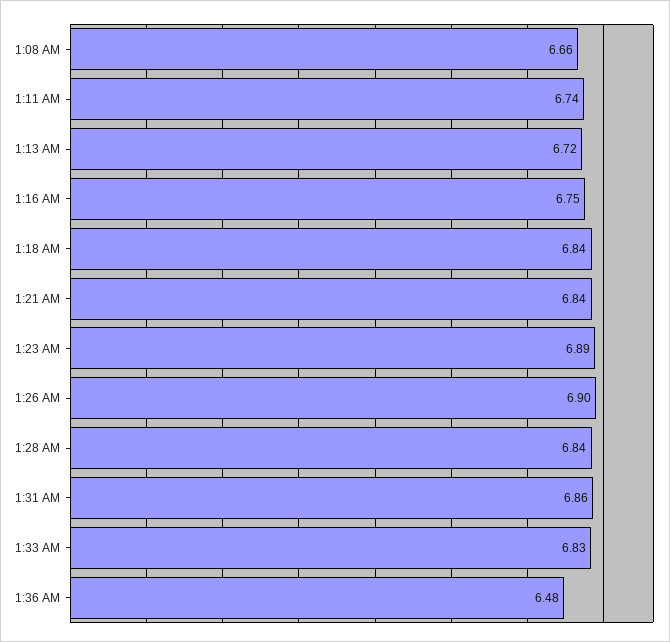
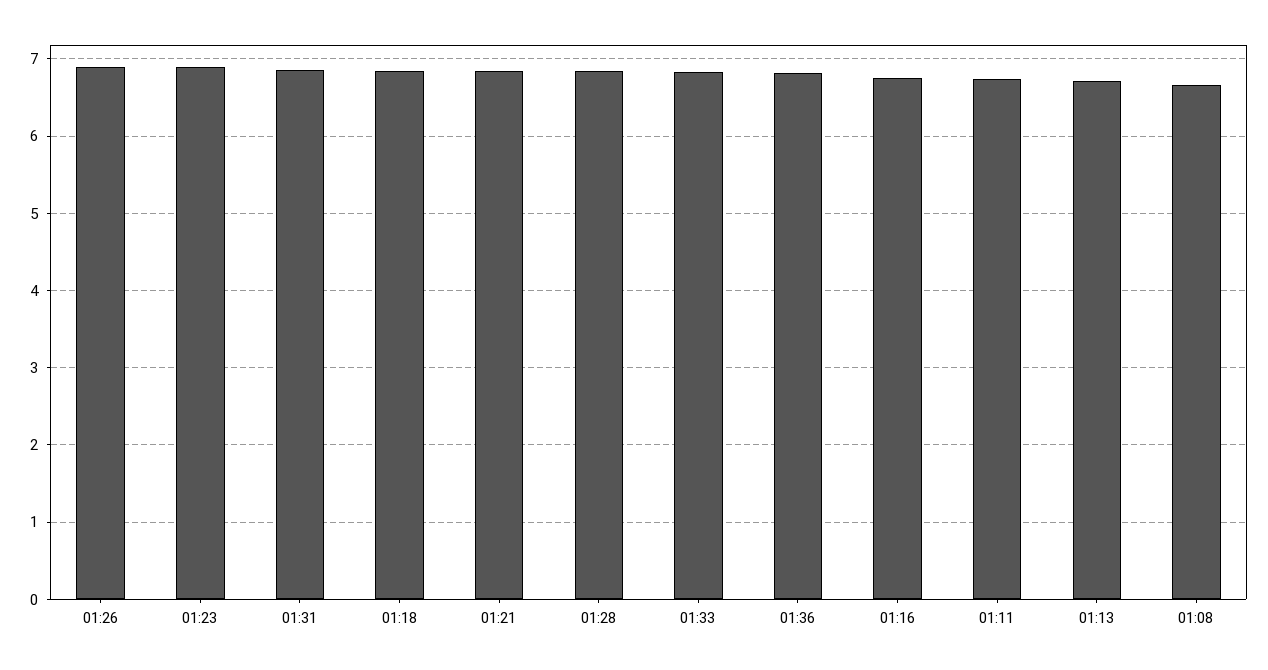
  {
    "1:08 AM": 6.66,
    "1:11 AM": 6.74,
    "1:13 AM": 6.72,
    "1:16 AM": 6.75,
    "1:18 AM": 6.84,
    "1:21 AM": 6.84,
    "1:23 AM": 6.89,
    "1:26 AM": 6.9,
    "1:28 AM": 6.84,
    "1:31 AM": 6.86,
    "1:33 AM": 6.83,
-   "1:36 AM": 6.48
+   "1:36 AM": 6.8
  }

